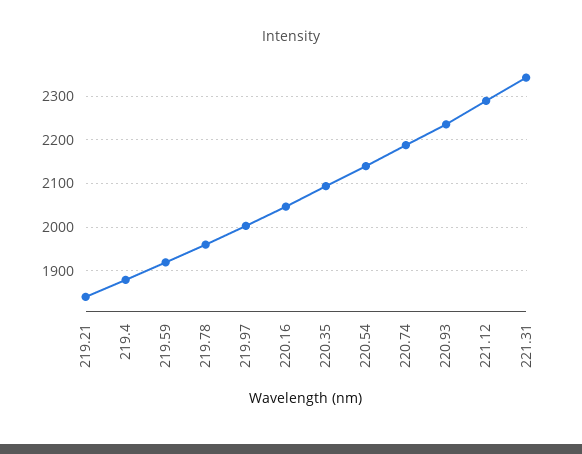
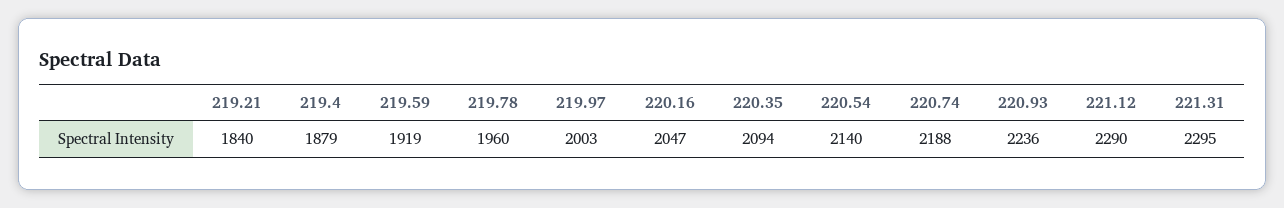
  {
    "219.21": 1840,
    "219.4": 1879,
    "219.59": 1919,
    "219.78": 1960,
    "219.97": 2003,
    "220.16": 2047,
    "220.35": 2094,
    "220.54": 2140,
    "220.74": 2188,
    "220.93": 2236,
    "221.12": 2290,
-   "221.31": 2340
+   "221.31": 2295
  }

